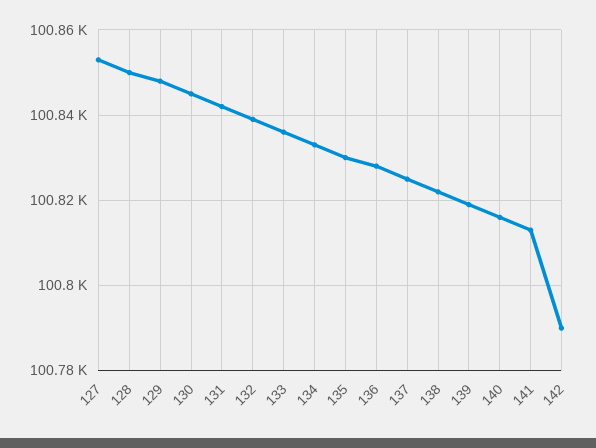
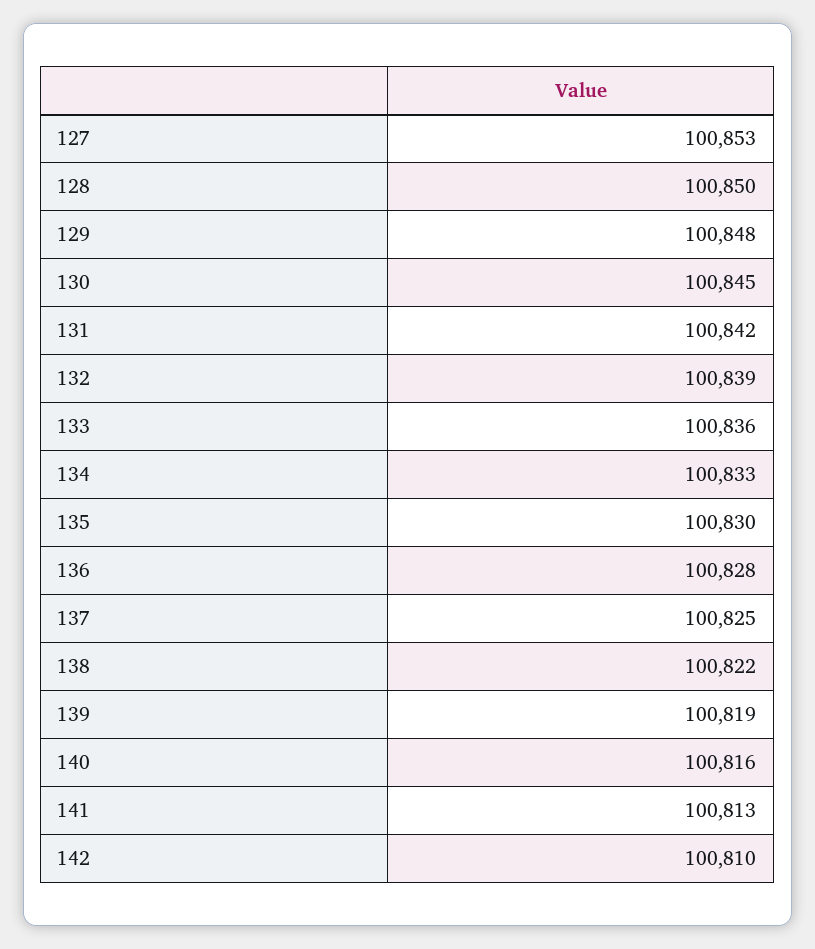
  {
    "127": 100853,
    "128": 100850,
    "129": 100848,
    "130": 100845,
    "131": 100842,
    "132": 100839,
    "133": 100836,
    "134": 100833,
    "135": 100830,
    "136": 100828,
    "137": 100825,
    "138": 100822,
    "139": 100819,
    "140": 100816,
    "141": 100813,
-   "142": 100790
+   "142": 100810
  }

